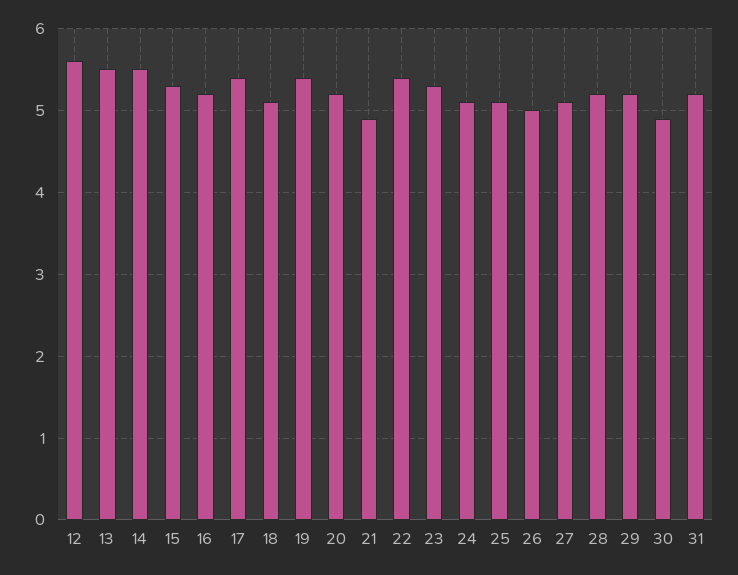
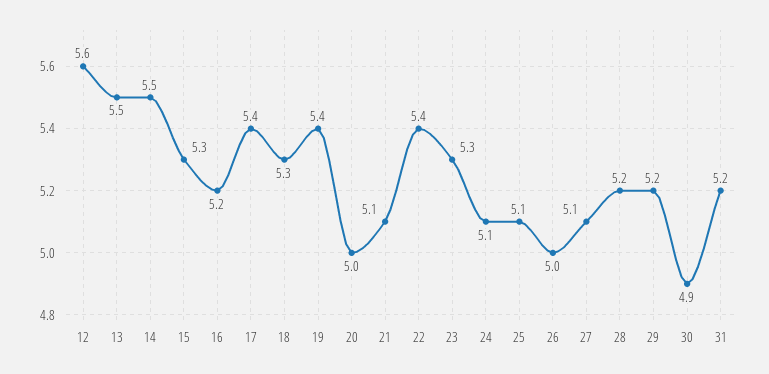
  {
    "12": 5.6,
    "13": 5.5,
    "14": 5.5,
    "15": 5.3,
    "16": 5.2,
    "17": 5.4,
-   "18": 5.1,
+   "18": 5.3,
    "19": 5.4,
-   "20": 5.2,
+   "20": 5,
-   "21": 4.9,
+   "21": 5.1,
    "22": 5.4,
    "23": 5.3,
    "24": 5.1,
    "25": 5.1,
    "26": 5,
    "27": 5.1,
    "28": 5.2,
    "29": 5.2,
    "30": 4.9,
    "31": 5.2
  }

